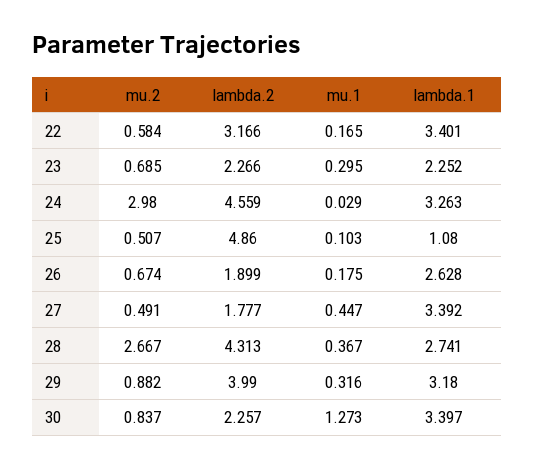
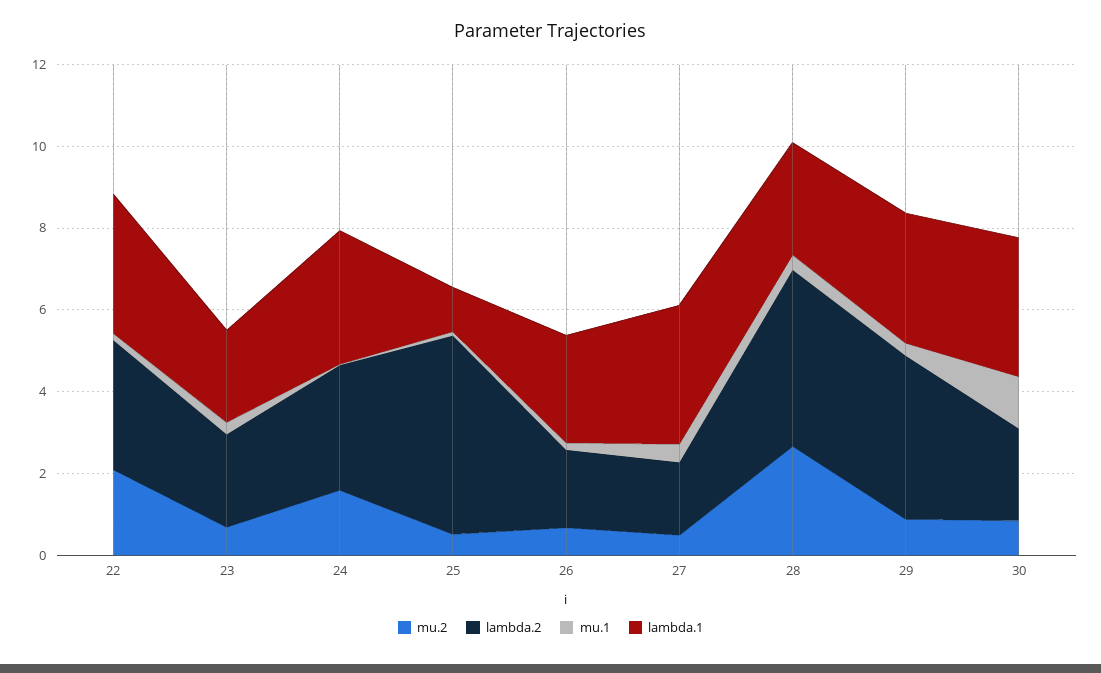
  {
    "mu.2": {
-     "22": 0.584,
+     "22": 2,
      "23": 0.685,
-     "24": 2.98,
+     "24": 1.5,
      "25": 0.507,
      "26": 0.674,
      "27": 0.491,
      "28": 2.667,
      "29": 0.882,
      "30": 0.837
    },
    "lambda.2": {
      "22": 3.166,
      "23": 2.266,
-     "24": 4.559,
+     "24": 3,
      "25": 4.86,
      "26": 1.899,
      "27": 1.777,
      "28": 4.313,
      "29": 3.99,
      "30": 2.257
    },
    "mu.1": {
      "22": 0.165,
      "23": 0.295,
      "24": 0.029,
      "25": 0.103,
      "26": 0.175,
      "27": 0.447,
      "28": 0.367,
      "29": 0.316,
      "30": 1.273
    },
    "lambda.1": {
      "22": 3.401,
      "23": 2.252,
      "24": 3.263,
      "25": 1.08,
      "26": 2.628,
      "27": 3.392,
      "28": 2.741,
      "29": 3.18,
      "30": 3.397
    }
  }

